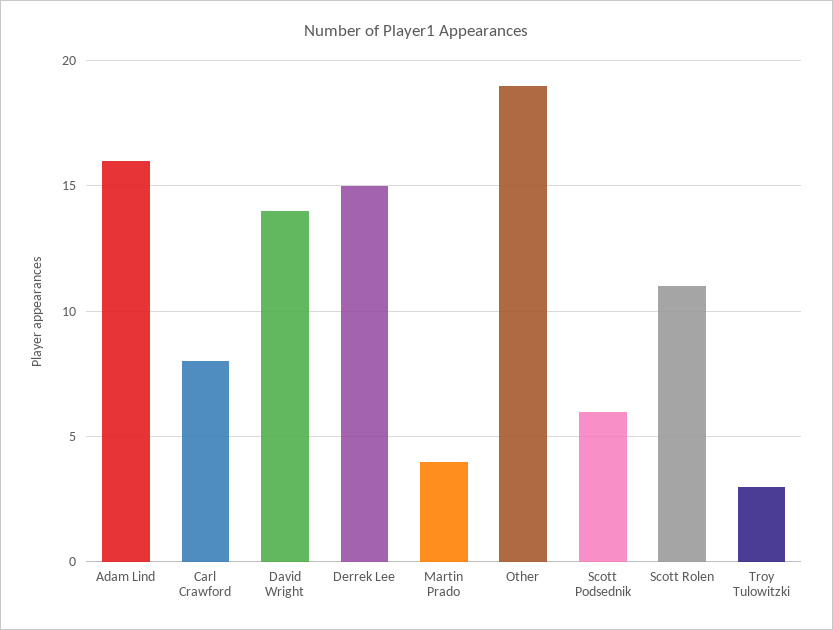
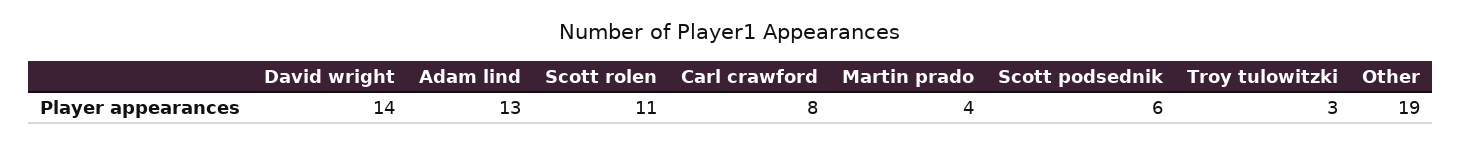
  {
-   "Adam Lind": 16,
+   "Adam Lind": 13,
    "Carl Crawford": 8,
    "David Wright": 14,
-   "Derrek Lee": 15,
    "Martin Prado": 4,
    "Other": 19,
    "Scott Podsednik": 6,
    "Scott Rolen": 11,
    "Troy Tulowitzki": 3
  }

